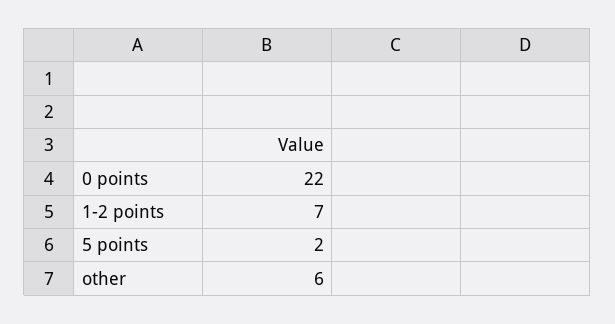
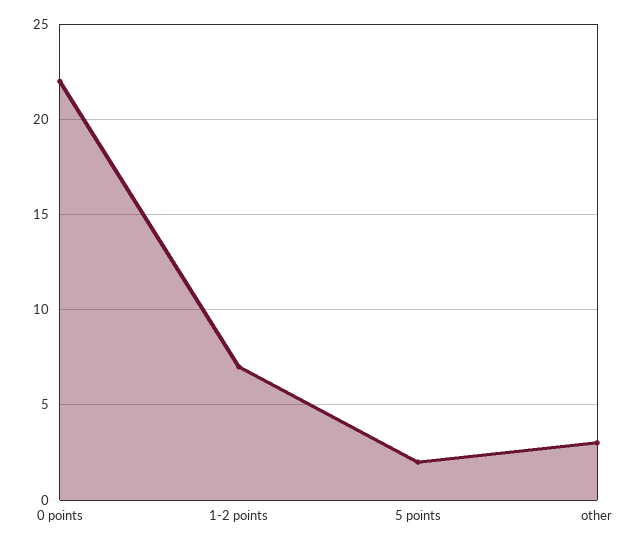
  {
    "0 points": 22,
    "1-2 points": 7,
    "5 points": 2,
-   "other": 6
+   "other": 3
  }

